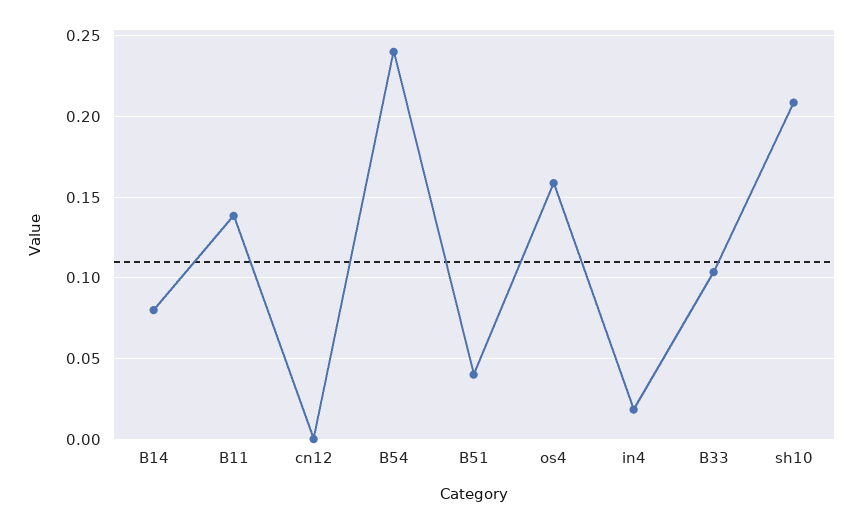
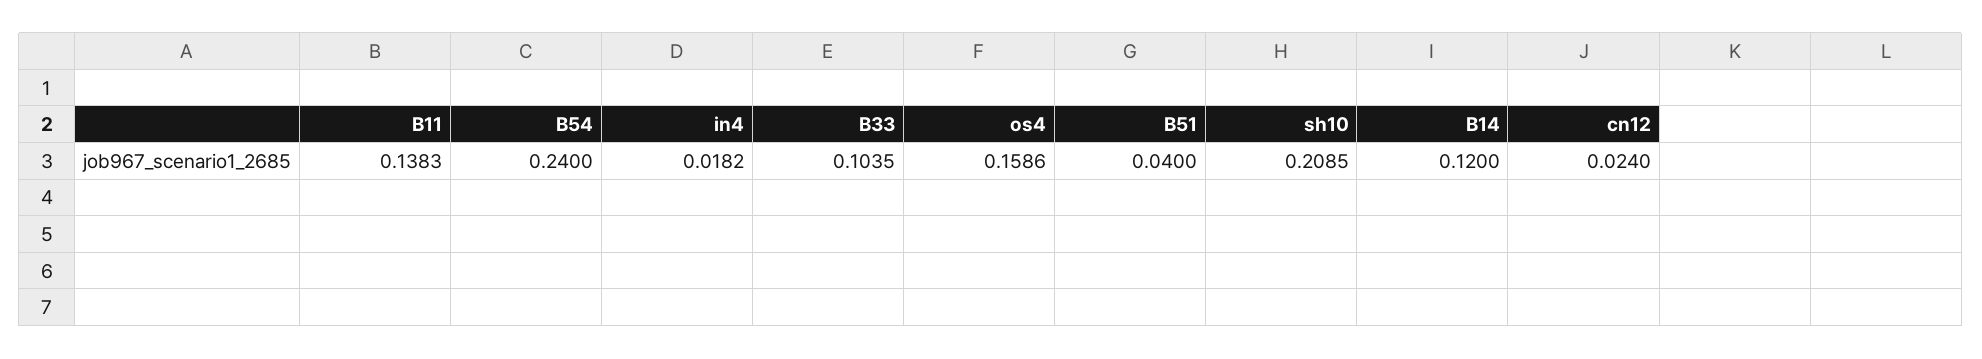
  {
-   "B14": 0.08,
+   "B14": 0.12,
    "B11": 0.1383,
-   "cn12": 0,
+   "cn12": 0.024,
    "B54": 0.24,
    "B51": 0.04,
    "os4": 0.1586,
    "in4": 0.0182,
    "B33": 0.1035,
    "sh10": 0.2085
  }

